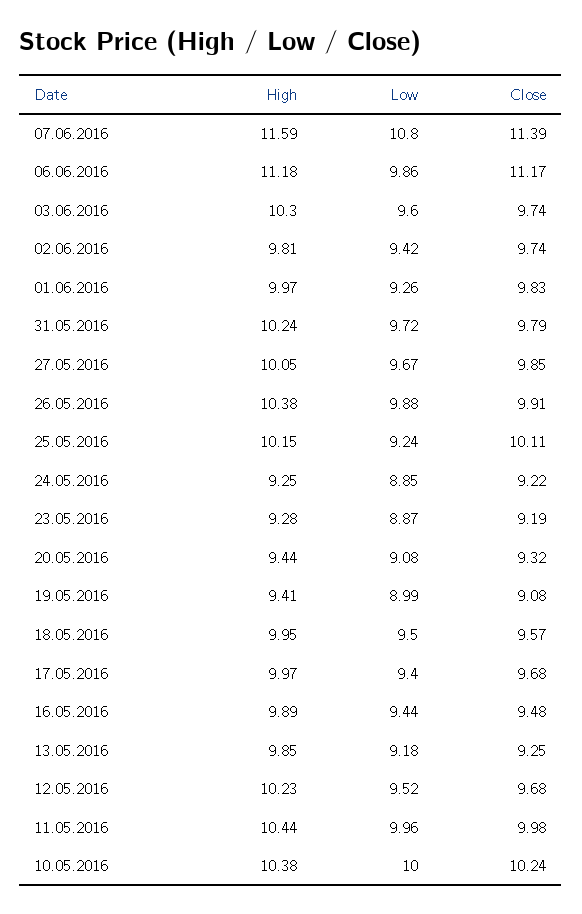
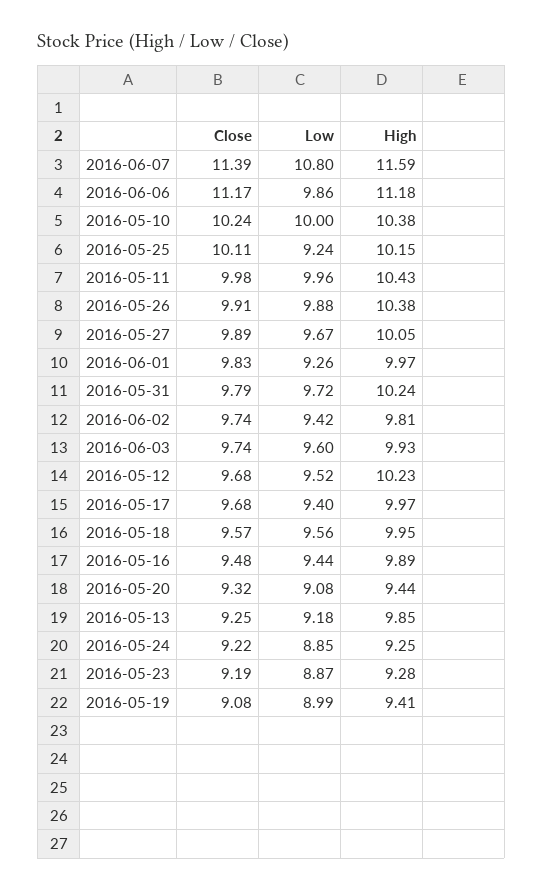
  {
    "High": {
      "07.06.2016": 11.59,
      "06.06.2016": 11.18,
-     "03.06.2016": 10.3,
+     "03.06.2016": 9.93,
      "02.06.2016": 9.81,
      "01.06.2016": 9.97,
      "31.05.2016": 10.24,
      "27.05.2016": 10.05,
      "26.05.2016": 10.38,
      "25.05.2016": 10.15,
      "24.05.2016": 9.25,
      "23.05.2016": 9.28,
      "20.05.2016": 9.44,
      "19.05.2016": 9.41,
      "18.05.2016": 9.95,
      "17.05.2016": 9.97,
      "16.05.2016": 9.89,
      "13.05.2016": 9.85,
      "12.05.2016": 10.23,
-     "11.05.2016": 10.44,
+     "11.05.2016": 10.43,
      "10.05.2016": 10.38
    },
    "Low": {
      "07.06.2016": 10.8,
      "06.06.2016": 9.86,
      "03.06.2016": 9.6,
      "02.06.2016": 9.42,
      "01.06.2016": 9.26,
      "31.05.2016": 9.72,
      "27.05.2016": 9.67,
      "26.05.2016": 9.88,
      "25.05.2016": 9.24,
      "24.05.2016": 8.85,
      "23.05.2016": 8.87,
      "20.05.2016": 9.08,
      "19.05.2016": 8.99,
-     "18.05.2016": 9.5,
+     "18.05.2016": 9.56,
      "17.05.2016": 9.4,
      "16.05.2016": 9.44,
      "13.05.2016": 9.18,
      "12.05.2016": 9.52,
      "11.05.2016": 9.96,
      "10.05.2016": 10
    },
    "Close": {
      "07.06.2016": 11.39,
      "06.06.2016": 11.17,
      "03.06.2016": 9.74,
      "02.06.2016": 9.74,
      "01.06.2016": 9.83,
      "31.05.2016": 9.79,
-     "27.05.2016": 9.85,
+     "27.05.2016": 9.89,
      "26.05.2016": 9.91,
      "25.05.2016": 10.11,
      "24.05.2016": 9.22,
      "23.05.2016": 9.19,
      "20.05.2016": 9.32,
      "19.05.2016": 9.08,
      "18.05.2016": 9.57,
      "17.05.2016": 9.68,
      "16.05.2016": 9.48,
      "13.05.2016": 9.25,
      "12.05.2016": 9.68,
      "11.05.2016": 9.98,
      "10.05.2016": 10.24
    }
  }

